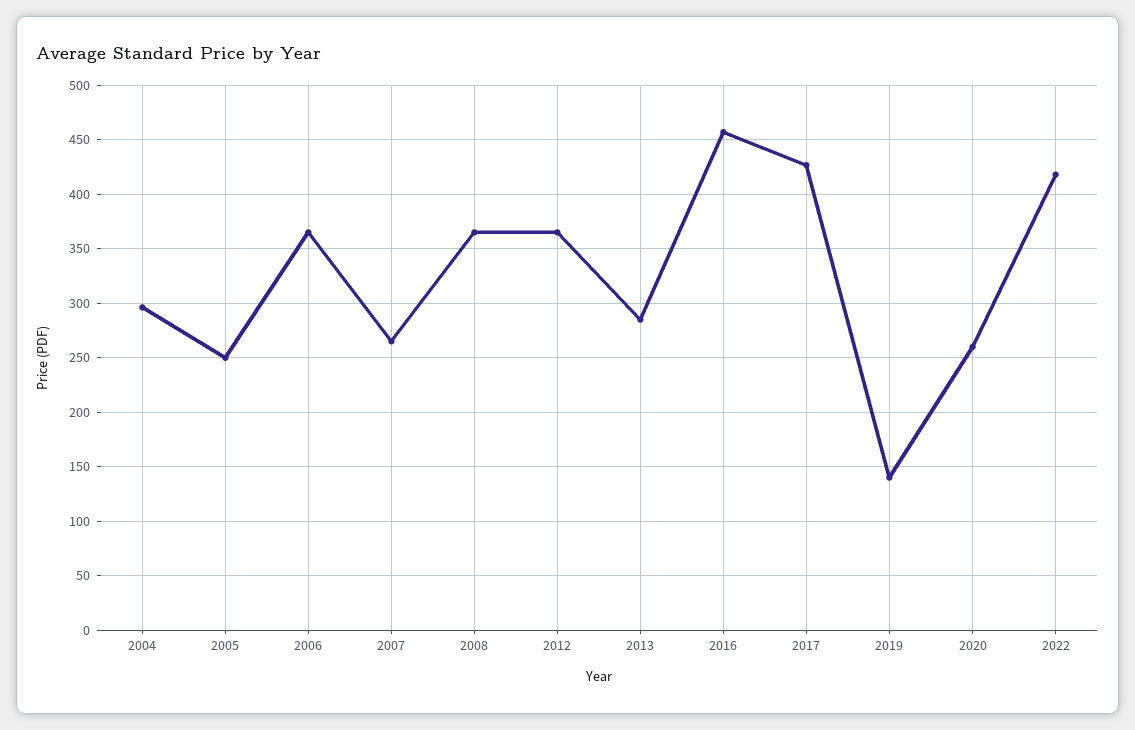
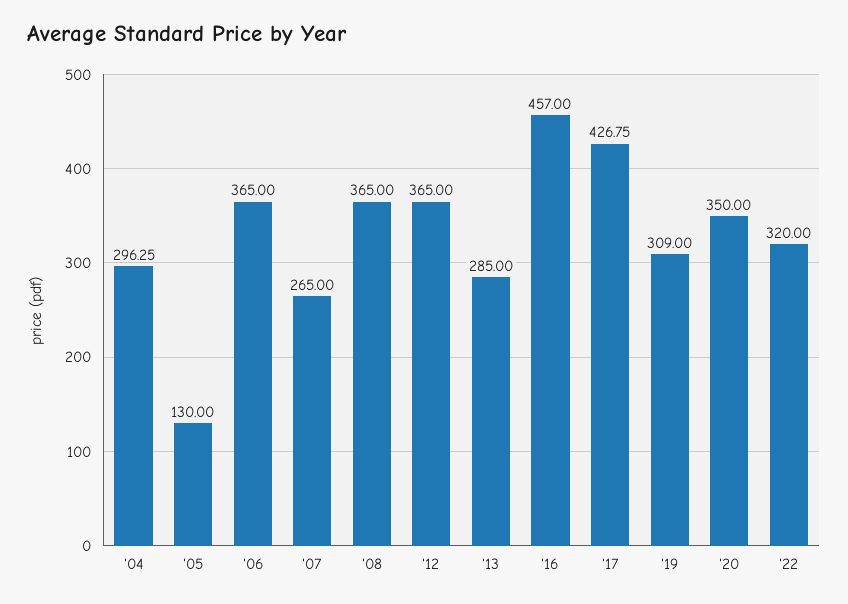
  {
    "2004": 296.25,
-   "2005": 250,
+   "2005": 130,
    "2006": 365,
    "2007": 265,
    "2008": 365,
    "2012": 365,
    "2013": 285,
    "2016": 457,
    "2017": 426.75,
-   "2019": 140,
+   "2019": 309,
-   "2020": 260,
+   "2020": 350,
-   "2022": 420
+   "2022": 320
  }

